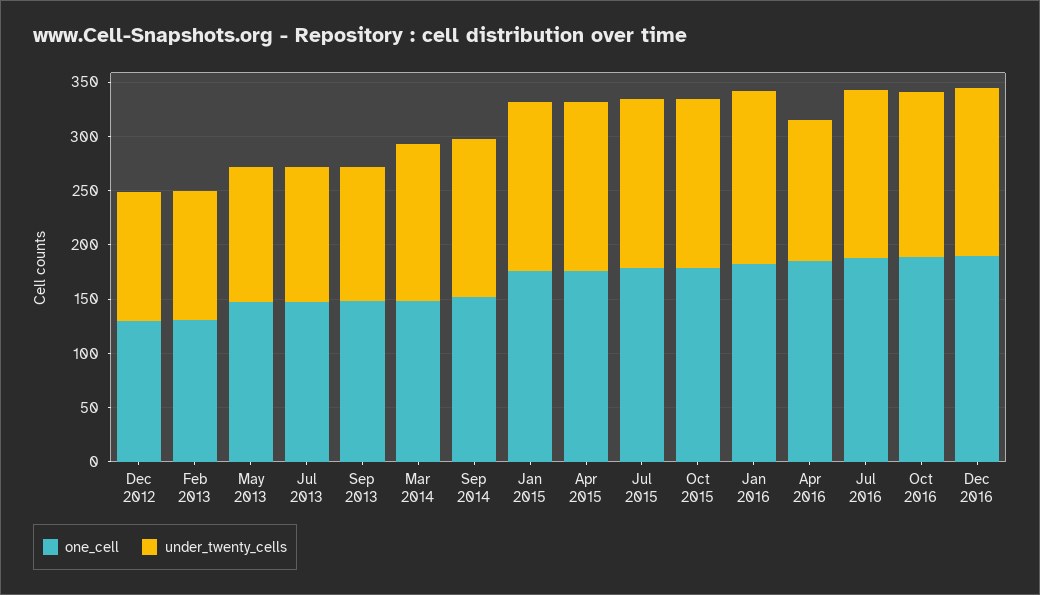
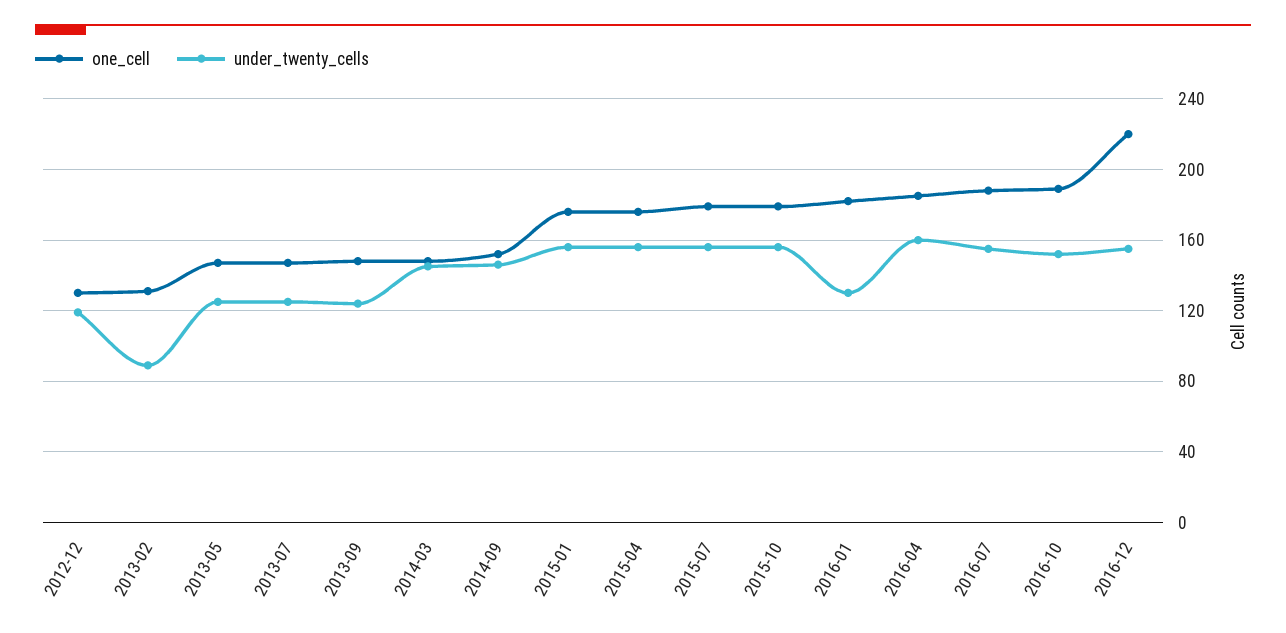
  {
    "one_cell": {
      "Dec 2012": 130,
      "Feb 2013": 130,
      "May 2013": 145,
      "Jul 2013": 145,
      "Sep 2013": 150,
      "Mar 2014": 150,
      "Sep 2014": 150,
      "Jan 2015": 175,
      "Apr 2015": 175,
      "Jul 2015": 180,
      "Oct 2015": 180,
      "Jan 2016": 180,
      "Apr 2016": 185,
      "Jul 2016": 190,
      "Oct 2016": 190,
-     "Dec 2016": 190
+     "Dec 2016": 220
    },
    "under_twenty_cells": {
      "Dec 2012": 120,
-     "Feb 2013": 120,
+     "Feb 2013": 90,
      "May 2013": 125,
      "Jul 2013": 125,
      "Sep 2013": 125,
      "Mar 2014": 145,
      "Sep 2014": 145,
      "Jan 2015": 155,
      "Apr 2015": 155,
      "Jul 2015": 155,
      "Oct 2015": 155,
-     "Jan 2016": 160,
+     "Jan 2016": 130,
-     "Apr 2016": 130,
+     "Apr 2016": 160,
      "Jul 2016": 155,
      "Oct 2016": 150,
      "Dec 2016": 155
    }
  }

